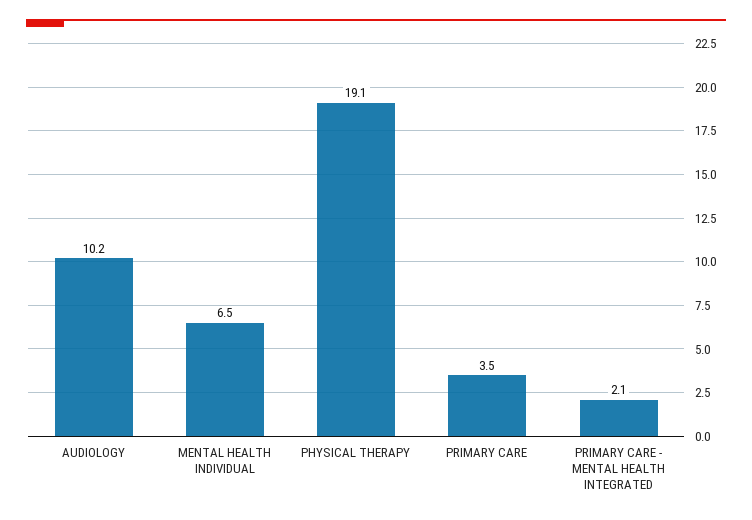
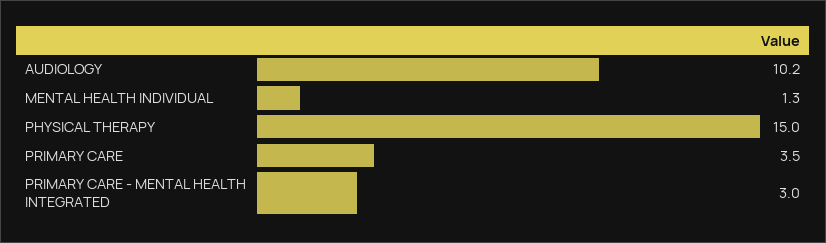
  {
    "AUDIOLOGY": 10.2,
-   "MENTAL HEALTH INDIVIDUAL": 6.5,
+   "MENTAL HEALTH INDIVIDUAL": 1.3,
-   "PHYSICAL THERAPY": 19.1,
+   "PHYSICAL THERAPY": 15,
    "PRIMARY CARE": 3.5,
-   "PRIMARY CARE - MENTAL HEALTH INTEGRATED": 2.1
+   "PRIMARY CARE - MENTAL HEALTH INTEGRATED": 3
  }

